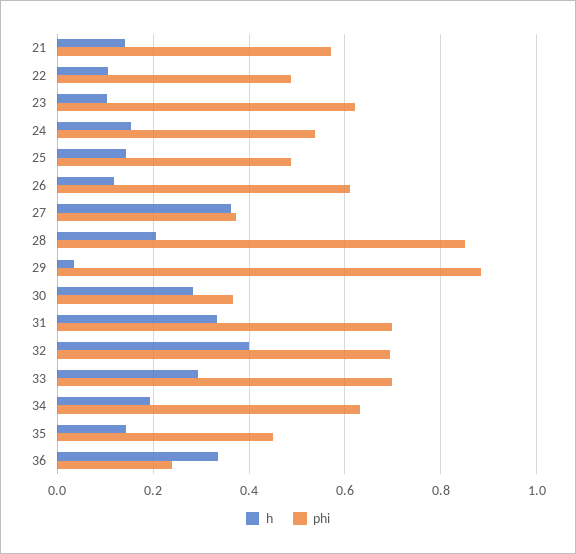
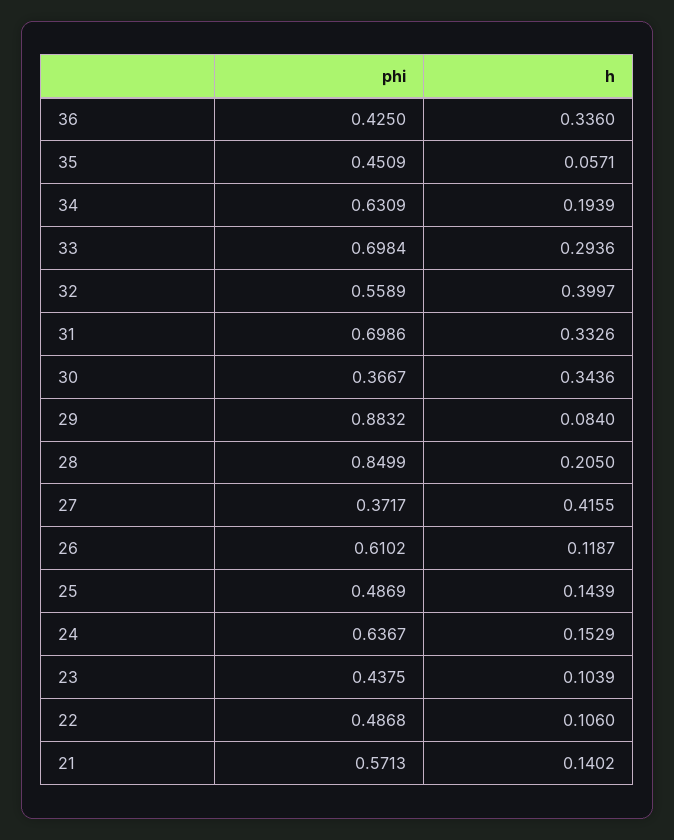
  {
    "h": {
      "21": 0.1402,
      "22": 0.106,
      "23": 0.1039,
      "24": 0.1529,
      "25": 0.1439,
      "26": 0.1187,
-     "27": 0.36,
+     "27": 0.4155,
      "28": 0.205,
-     "29": 0.04,
+     "29": 0.084,
-     "30": 0.28,
+     "30": 0.3436,
      "31": 0.3326,
      "32": 0.3997,
      "33": 0.2936,
      "34": 0.1939,
-     "35": 0.14,
+     "35": 0.0571,
      "36": 0.336
    },
    "phi": {
      "21": 0.5713,
      "22": 0.4868,
-     "23": 0.62,
+     "23": 0.4375,
-     "24": 0.54,
+     "24": 0.6367,
      "25": 0.4869,
      "26": 0.6102,
      "27": 0.3717,
      "28": 0.8499,
      "29": 0.8832,
      "30": 0.3667,
      "31": 0.6986,
-     "32": 0.7,
+     "32": 0.5589,
      "33": 0.6984,
      "34": 0.6309,
      "35": 0.4509,
-     "36": 0.24
+     "36": 0.425
    }
  }

